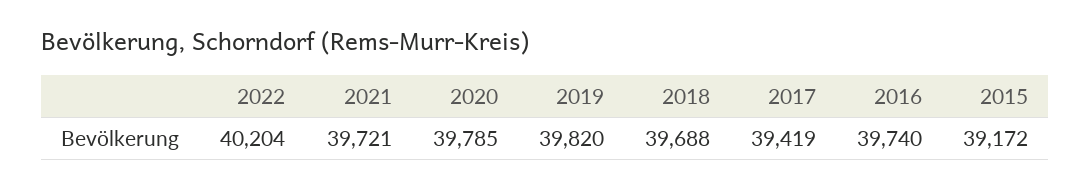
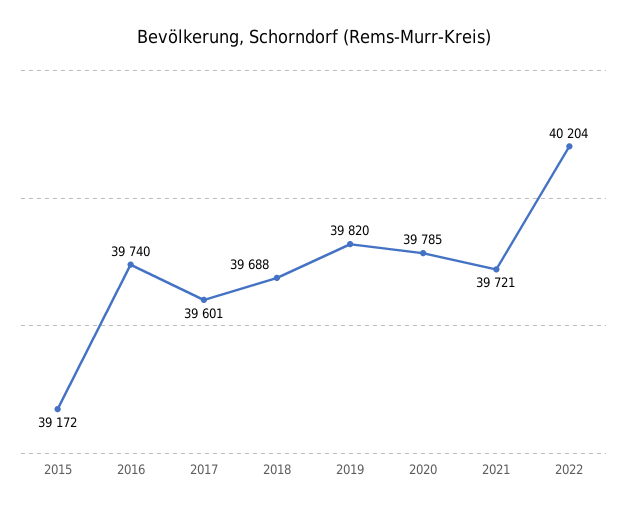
  {
    "2022": 40204,
    "2021": 39721,
    "2020": 39785,
    "2019": 39820,
    "2018": 39688,
-   "2017": 39419,
+   "2017": 39601,
    "2016": 39740,
    "2015": 39172
  }

